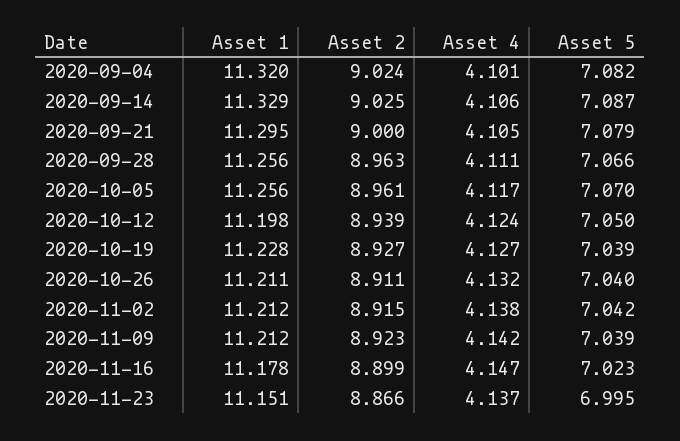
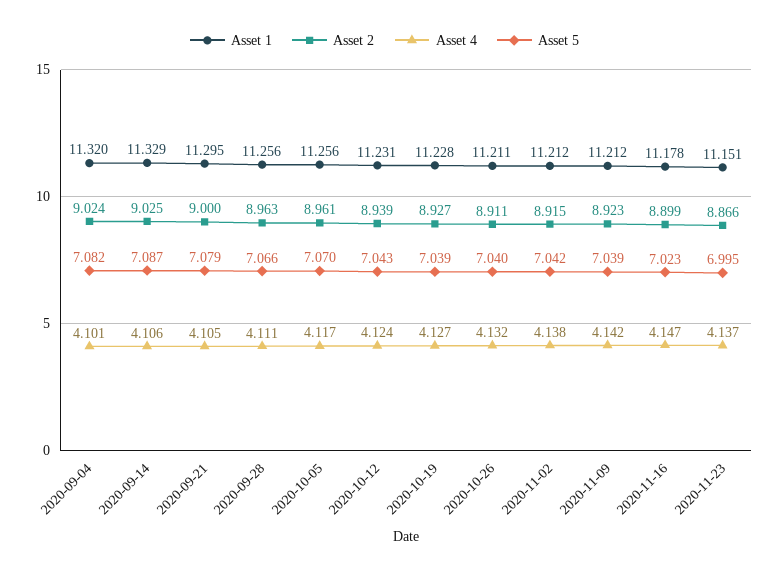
  {
    "Asset 1": {
      "2020-09-04": 11.32,
      "2020-09-14": 11.329,
      "2020-09-21": 11.295,
      "2020-09-28": 11.256,
      "2020-10-05": 11.256,
-     "2020-10-12": 11.198,
+     "2020-10-12": 11.231,
      "2020-10-19": 11.228,
      "2020-10-26": 11.211,
      "2020-11-02": 11.212,
      "2020-11-09": 11.212,
      "2020-11-16": 11.178,
      "2020-11-23": 11.151
    },
    "Asset 2": {
      "2020-09-04": 9.024,
      "2020-09-14": 9.025,
      "2020-09-21": 9,
      "2020-09-28": 8.963,
      "2020-10-05": 8.961,
      "2020-10-12": 8.939,
      "2020-10-19": 8.927,
      "2020-10-26": 8.911,
      "2020-11-02": 8.915,
      "2020-11-09": 8.923,
      "2020-11-16": 8.899,
      "2020-11-23": 8.866
    },
    "Asset 4": {
      "2020-09-04": 4.101,
      "2020-09-14": 4.106,
      "2020-09-21": 4.105,
      "2020-09-28": 4.111,
      "2020-10-05": 4.117,
      "2020-10-12": 4.124,
      "2020-10-19": 4.127,
      "2020-10-26": 4.132,
      "2020-11-02": 4.138,
      "2020-11-09": 4.142,
      "2020-11-16": 4.147,
      "2020-11-23": 4.137
    },
    "Asset 5": {
      "2020-09-04": 7.082,
      "2020-09-14": 7.087,
      "2020-09-21": 7.079,
      "2020-09-28": 7.066,
      "2020-10-05": 7.07,
-     "2020-10-12": 7.05,
+     "2020-10-12": 7.043,
      "2020-10-19": 7.039,
      "2020-10-26": 7.04,
      "2020-11-02": 7.042,
      "2020-11-09": 7.039,
      "2020-11-16": 7.023,
      "2020-11-23": 6.995
    }
  }

